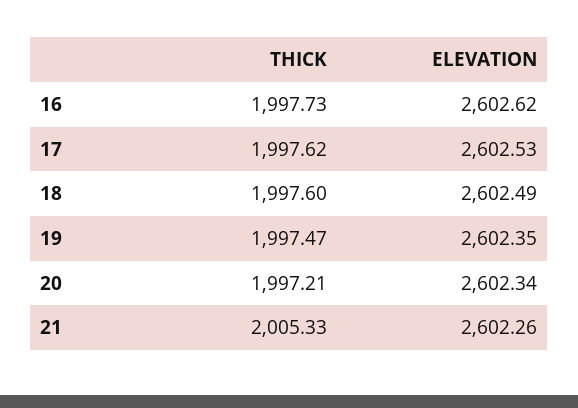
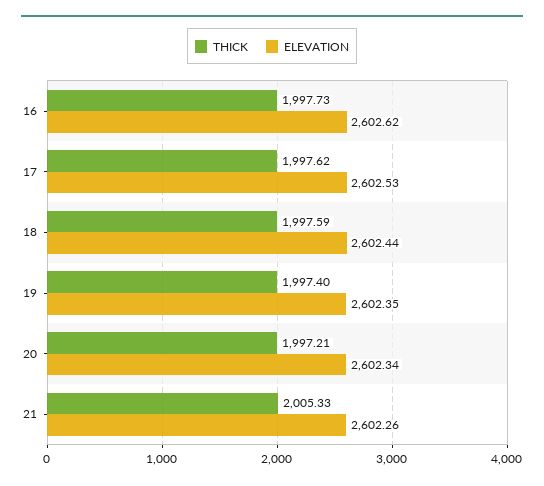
  {
    "THICK": {
      "16": 1997.73,
      "17": 1997.62,
-     "18": 1997.6,
+     "18": 1997.59,
-     "19": 1997.47,
+     "19": 1997.4,
      "20": 1997.21,
      "21": 2005.33
    },
    "ELEVATION": {
      "16": 2602.62,
      "17": 2602.53,
-     "18": 2602.49,
+     "18": 2602.44,
      "19": 2602.35,
      "20": 2602.34,
      "21": 2602.26
    }
  }

